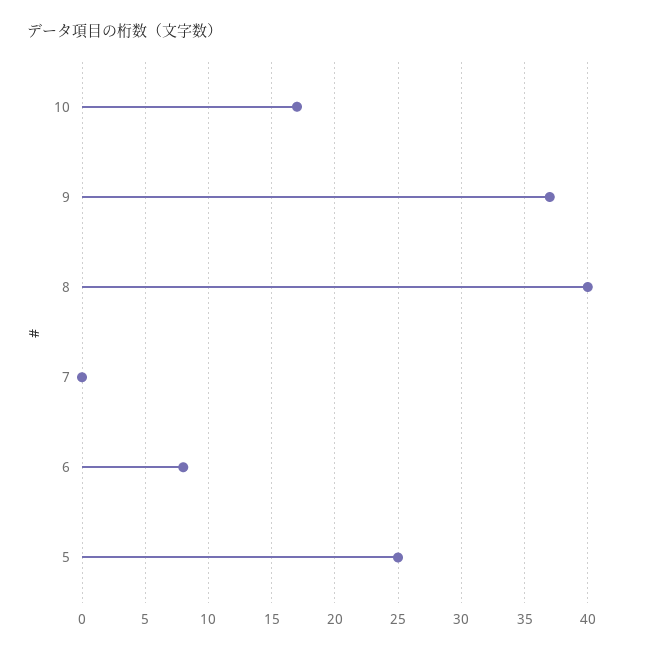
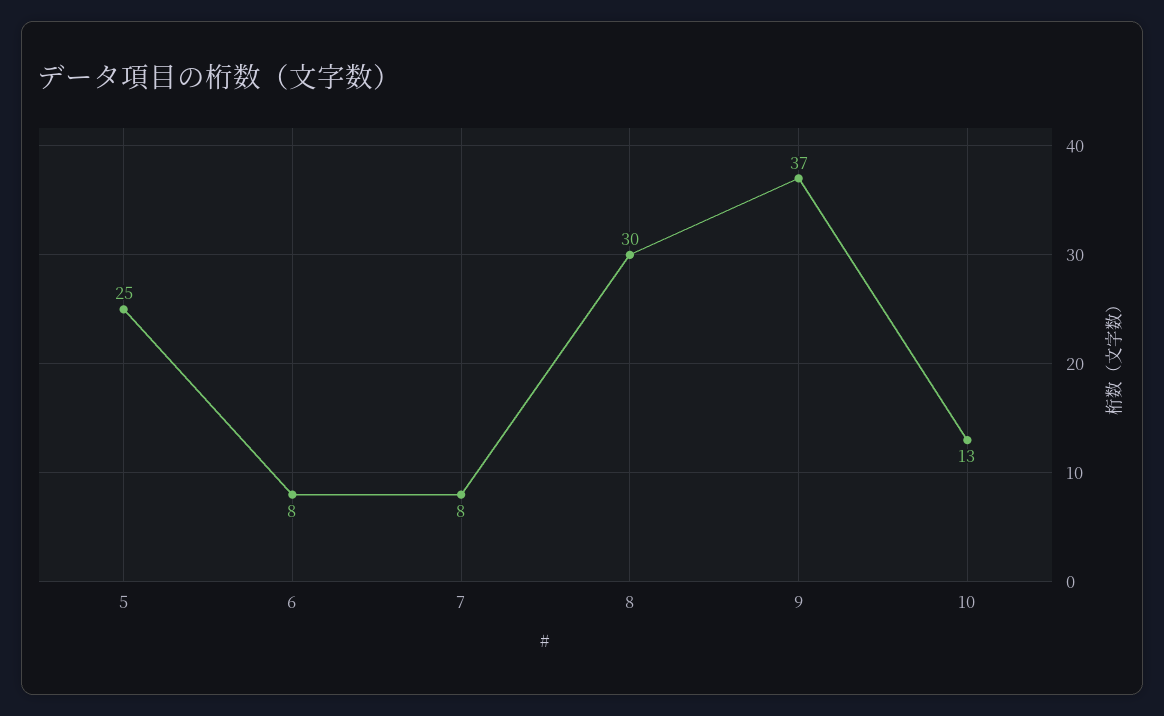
  {
-   "10": 17,
+   "10": 13,
    "9": 37,
-   "8": 40,
+   "8": 30,
-   "7": 0,
+   "7": 8,
    "6": 8,
    "5": 25
  }

